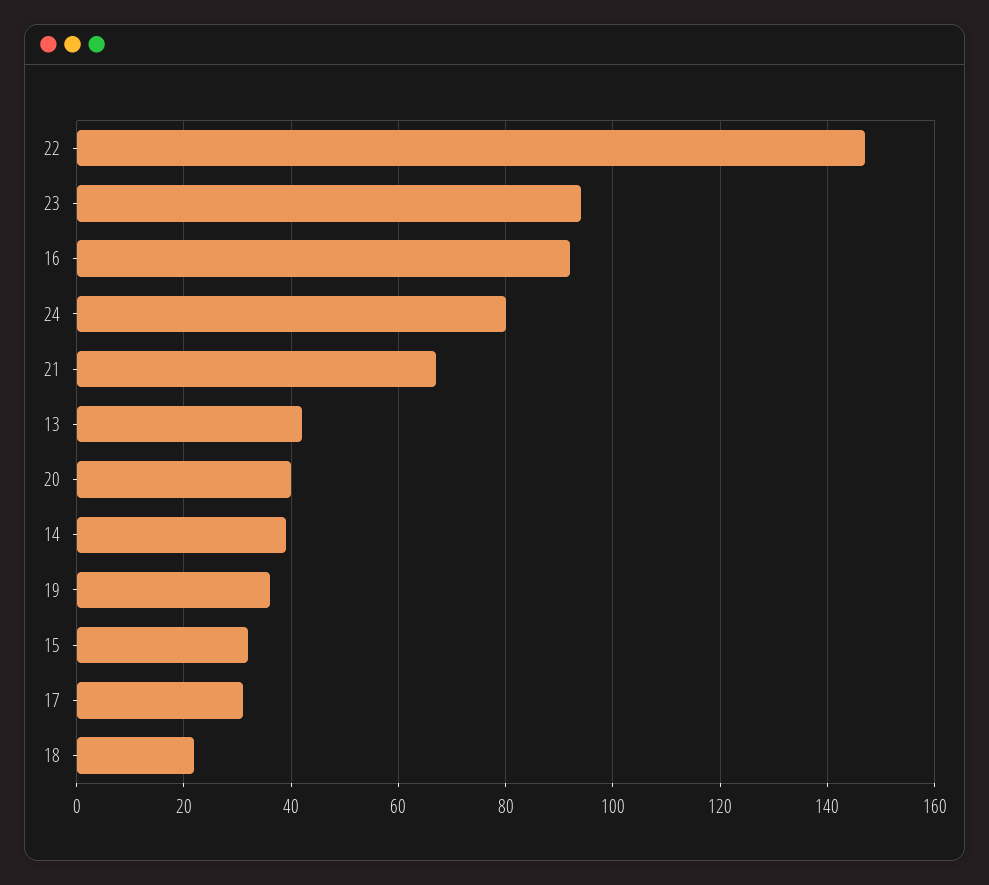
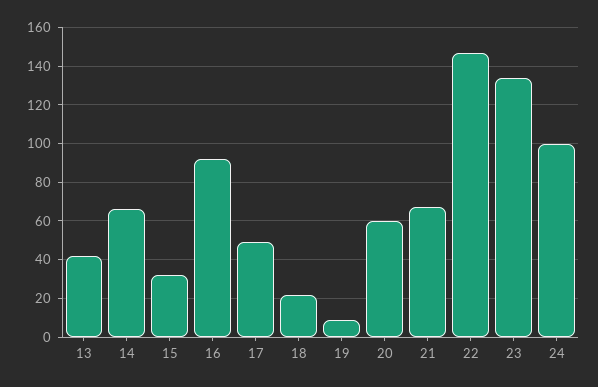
  {
    "22": 145,
-   "23": 95,
+   "23": 135,
    "16": 90,
-   "24": 80,
+   "24": 100,
    "21": 65,
    "13": 40,
-   "20": 40,
+   "20": 60,
-   "14": 40,
+   "14": 65,
-   "19": 35,
+   "19": 10,
    "15": 30,
-   "17": 30,
+   "17": 50,
    "18": 20
  }

